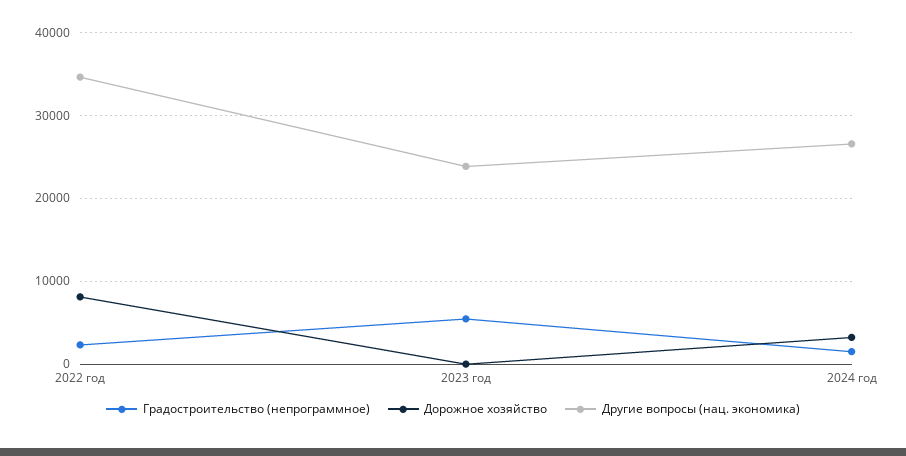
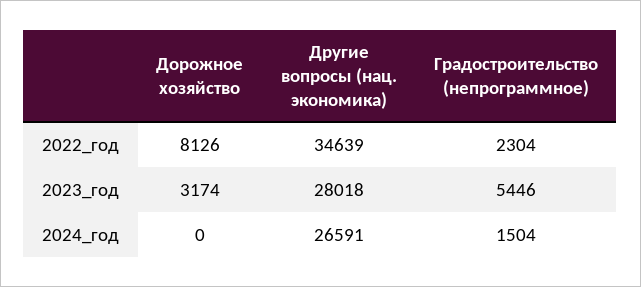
  {
    "Градостроительство (непрограммное)": {
      "2022 год": 2304,
      "2023 год": 5446,
      "2024 год": 1504
    },
    "Дорожное хозяйство": {
      "2022 год": 8126,
-     "2023 год": 0,
+     "2023 год": 3174,
-     "2024 год": 3000
+     "2024 год": 0
    },
    "Другие вопросы (нац. экономика)": {
      "2022 год": 34639,
-     "2023 год": 24000,
+     "2023 год": 28018,
      "2024 год": 26591
    }
  }

